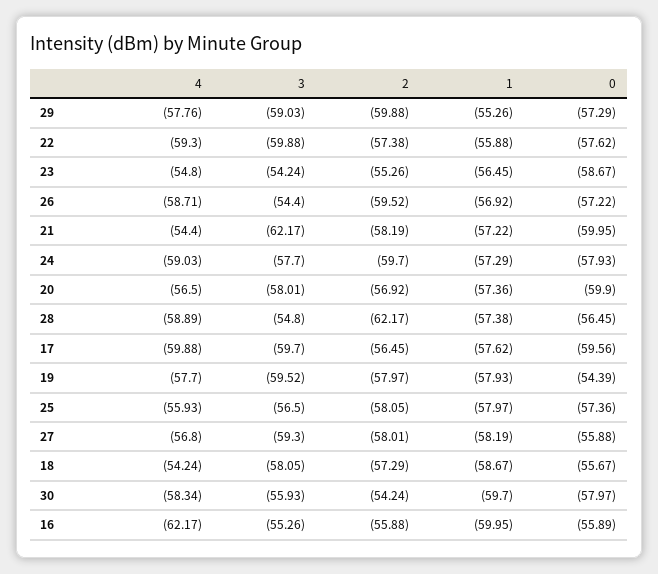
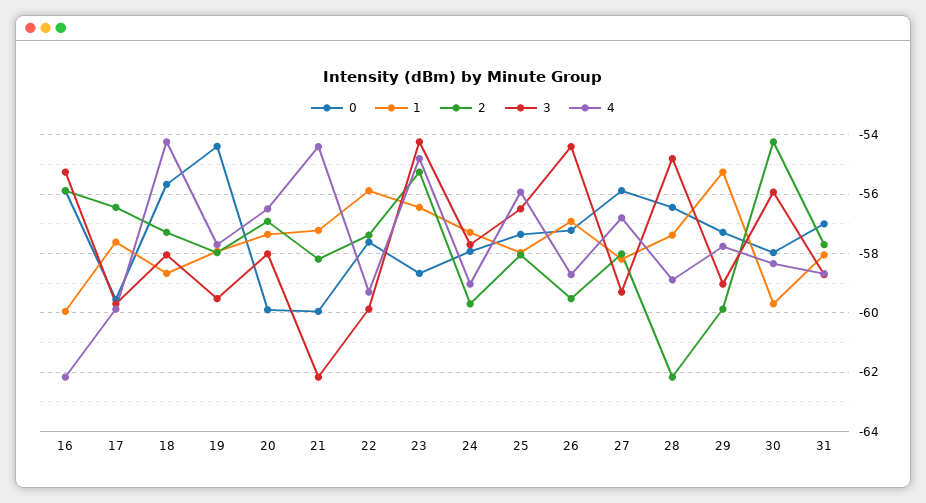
  {
    "4": {
      "29": -57.76,
      "22": -59.3,
      "23": -54.8,
      "26": -58.71,
      "21": -54.4,
      "24": -59.03,
      "20": -56.5,
      "28": -58.89,
      "17": -59.88,
      "19": -57.7,
      "25": -55.93,
      "27": -56.8,
      "18": -54.24,
      "30": -58.34,
-     "16": -62.17
+     "16": -62.17,
+     "31": -58.75
    },
    "3": {
      "29": -59.03,
      "22": -59.88,
      "23": -54.24,
      "26": -54.4,
      "21": -62.17,
      "24": -57.7,
      "20": -58.01,
      "28": -54.8,
      "17": -59.7,
      "19": -59.52,
      "25": -56.5,
      "27": -59.3,
      "18": -58.05,
      "30": -55.93,
-     "16": -55.26
+     "16": -55.26,
+     "31": -58.75
    },
    "2": {
      "29": -59.88,
      "22": -57.38,
      "23": -55.26,
      "26": -59.52,
      "21": -58.19,
      "24": -59.7,
      "20": -56.92,
      "28": -62.17,
      "17": -56.45,
      "19": -57.97,
      "25": -58.05,
      "27": -58.01,
      "18": -57.29,
      "30": -54.24,
-     "16": -55.88
+     "16": -55.88,
+     "31": -57.75
    },
    "1": {
      "29": -55.26,
      "22": -55.88,
      "23": -56.45,
      "26": -56.92,
      "21": -57.22,
      "24": -57.29,
      "20": -57.36,
      "28": -57.38,
      "17": -57.62,
      "19": -57.93,
      "25": -57.97,
      "27": -58.19,
      "18": -58.67,
      "30": -59.7,
-     "16": -59.95
+     "16": -59.95,
+     "31": -58
    },
    "0": {
      "29": -57.29,
      "22": -57.62,
      "23": -58.67,
      "26": -57.22,
      "21": -59.95,
      "24": -57.93,
      "20": -59.9,
      "28": -56.45,
      "17": -59.56,
      "19": -54.39,
      "25": -57.36,
      "27": -55.88,
      "18": -55.67,
      "30": -57.97,
-     "16": -55.89
+     "16": -55.89,
+     "31": -57
    }
  }

